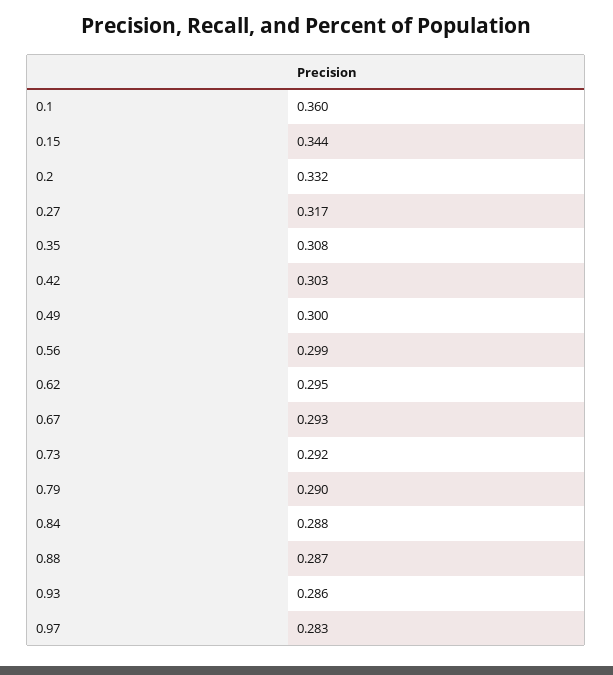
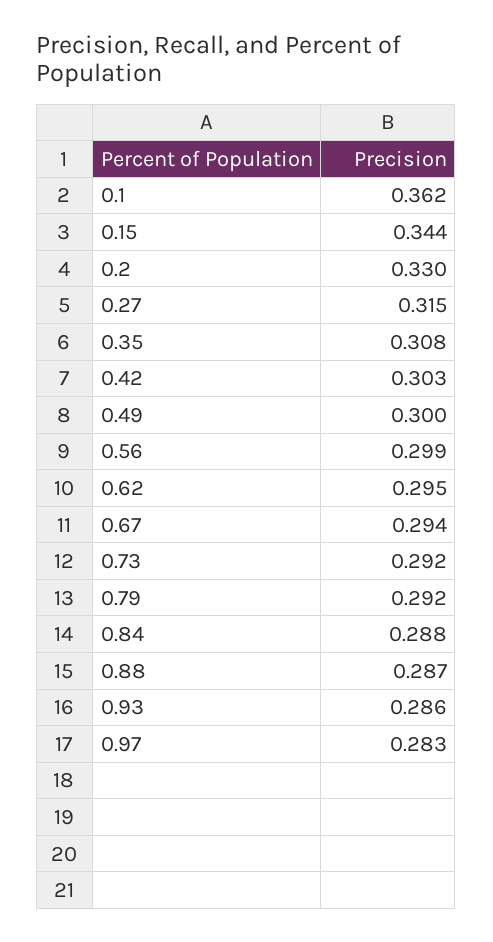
  {
-   "0.1": 0.36,
+   "0.1": 0.362,
    "0.15": 0.344,
-   "0.2": 0.332,
+   "0.2": 0.33,
-   "0.27": 0.317,
+   "0.27": 0.315,
    "0.35": 0.308,
    "0.42": 0.303,
    "0.49": 0.3,
    "0.56": 0.299,
    "0.62": 0.295,
-   "0.67": 0.293,
+   "0.67": 0.294,
    "0.73": 0.292,
-   "0.79": 0.29,
+   "0.79": 0.292,
    "0.84": 0.288,
    "0.88": 0.287,
    "0.93": 0.286,
    "0.97": 0.283
  }

